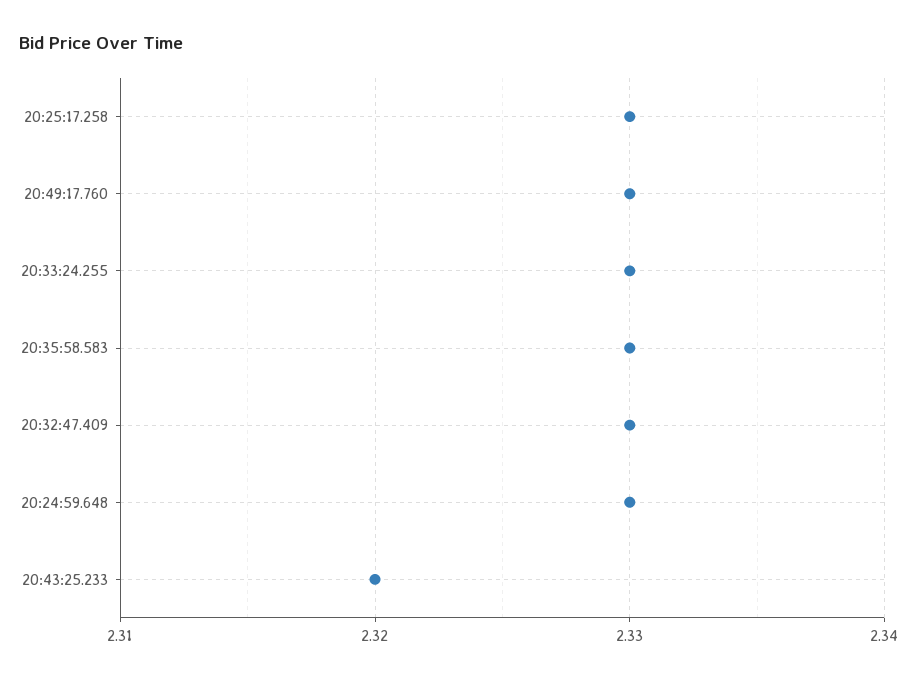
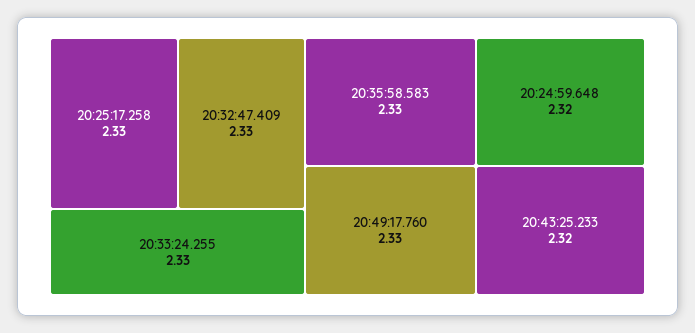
  {
    "20:25:17.258": 2.33,
    "20:49:17.760": 2.33,
    "20:33:24.255": 2.33,
    "20:35:58.583": 2.33,
    "20:32:47.409": 2.33,
-   "20:24:59.648": 2.33,
+   "20:24:59.648": 2.32,
    "20:43:25.233": 2.32
  }

